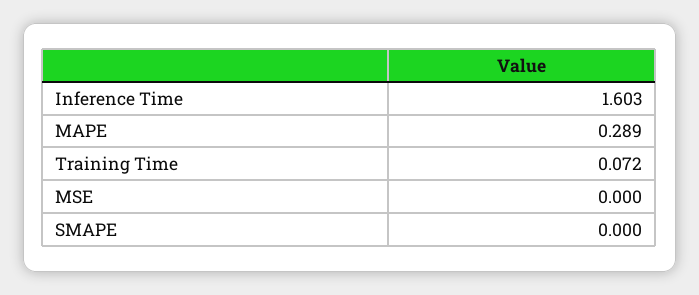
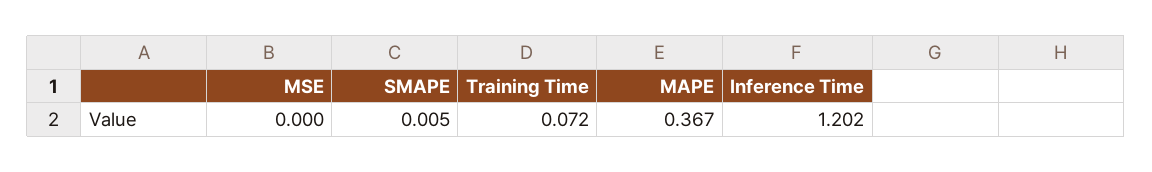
  {
-   "Inference Time": 1.603,
+   "Inference Time": 1.202,
-   "MAPE": 0.289,
+   "MAPE": 0.367,
    "Training Time": 0.072,
    "MSE": 0,
-   "SMAPE": 0
+   "SMAPE": 0.005
  }

